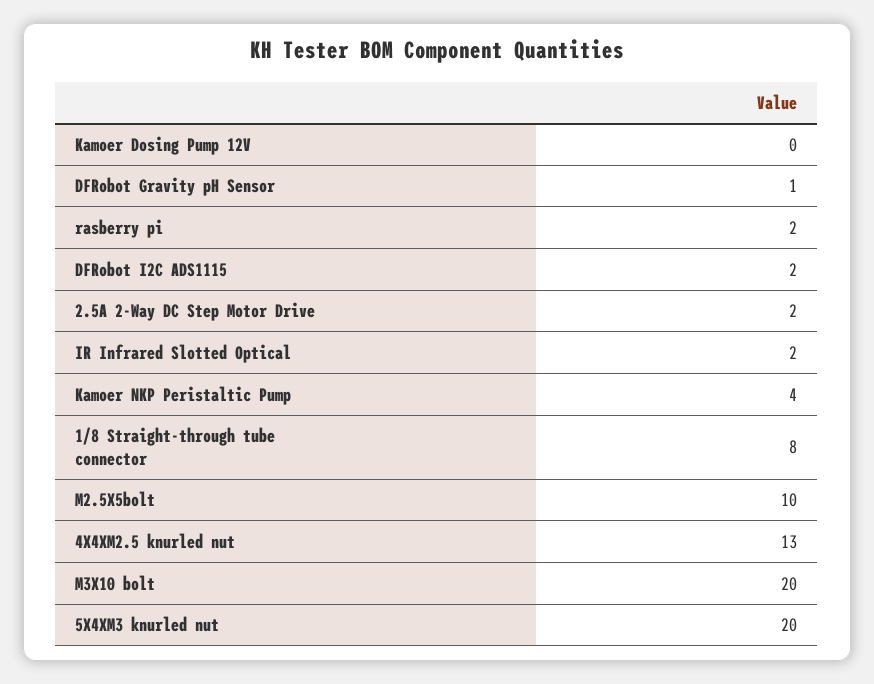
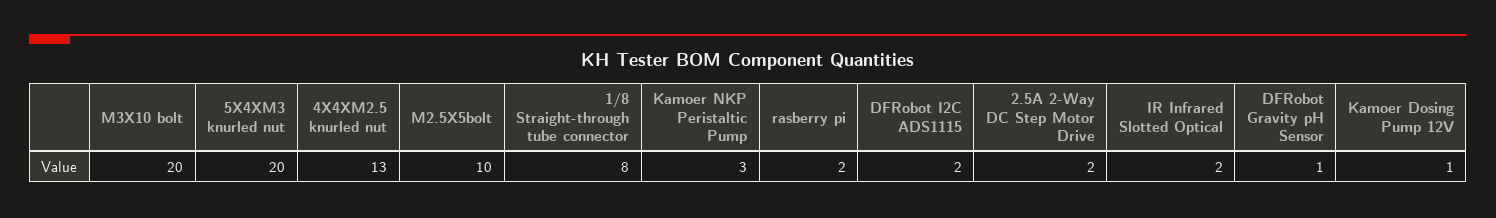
  {
-   "Kamoer Dosing Pump 12V": 0,
+   "Kamoer Dosing Pump 12V": 1,
    "DFRobot Gravity pH Sensor": 1,
    "rasberry pi": 2,
    "DFRobot I2C ADS1115": 2,
    "2.5A 2-Way DC Step Motor Drive": 2,
    "IR Infrared Slotted Optical": 2,
-   "Kamoer NKP Peristaltic Pump": 4,
+   "Kamoer NKP Peristaltic Pump": 3,
    "1/8 Straight-through tube connector": 8,
    "M2.5X5bolt": 10,
    "4X4XM2.5 knurled nut": 13,
    "M3X10 bolt": 20,
    "5X4XM3 knurled nut": 20
  }

